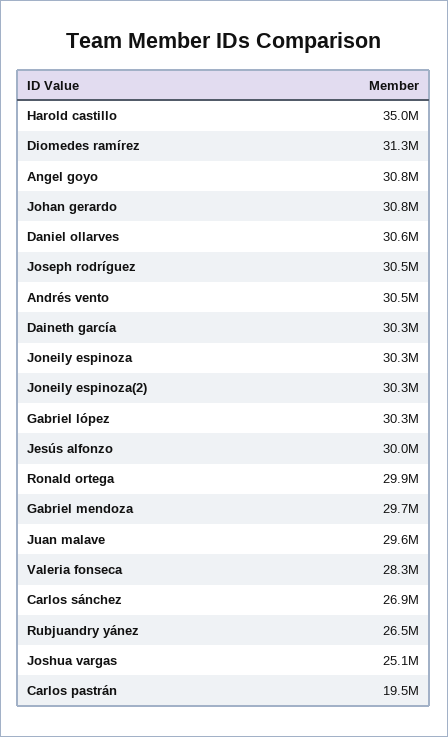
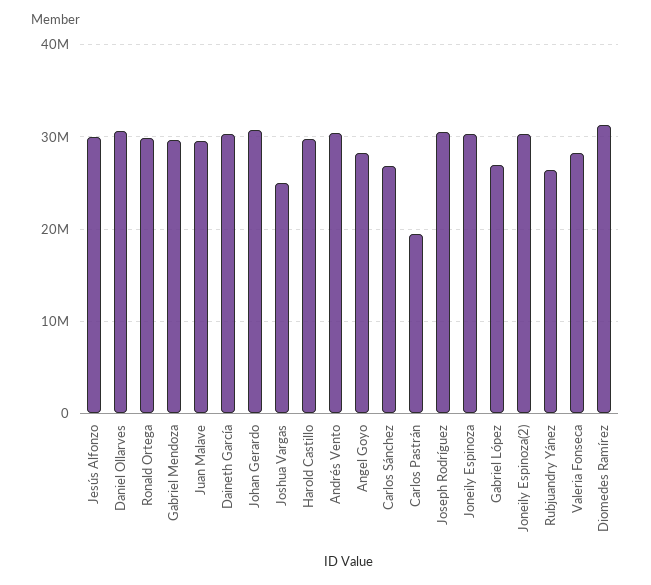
  {
-   "Harold castillo": 35000000,
+   "Harold castillo": 30000000,
    "Diomedes ramírez": 31300000,
-   "Angel goyo": 30800000,
+   "Angel goyo": 28000000,
    "Johan gerardo": 30800000,
    "Daniel ollarves": 30600000,
    "Joseph rodríguez": 30500000,
    "Andrés vento": 30500000,
    "Daineth garcía": 30300000,
    "Joneily espinoza": 30300000,
    "Joneily espinoza(2)": 30300000,
-   "Gabriel lópez": 30300000,
+   "Gabriel lópez": 27000000,
    "Jesús alfonzo": 30000000,
    "Ronald ortega": 29900000,
    "Gabriel mendoza": 29700000,
    "Juan malave": 29600000,
    "Valeria fonseca": 28300000,
    "Carlos sánchez": 26900000,
    "Rubjuandry yánez": 26500000,
    "Joshua vargas": 25100000,
    "Carlos pastrán": 19500000
  }

